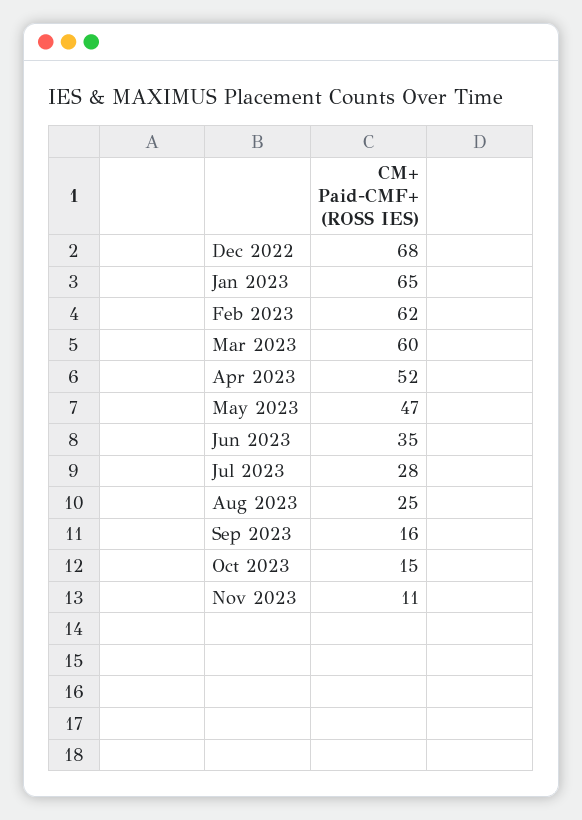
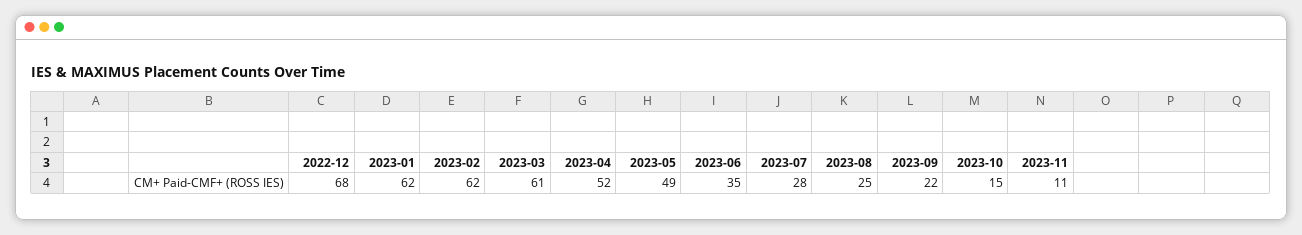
  {
    "Dec 2022": 68,
-   "Jan 2023": 65,
+   "Jan 2023": 62,
    "Feb 2023": 62,
-   "Mar 2023": 60,
+   "Mar 2023": 61,
    "Apr 2023": 52,
-   "May 2023": 47,
+   "May 2023": 49,
    "Jun 2023": 35,
    "Jul 2023": 28,
    "Aug 2023": 25,
-   "Sep 2023": 16,
+   "Sep 2023": 22,
    "Oct 2023": 15,
    "Nov 2023": 11
  }

